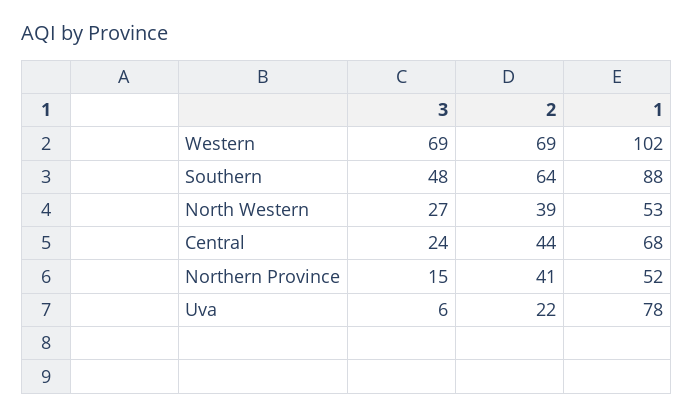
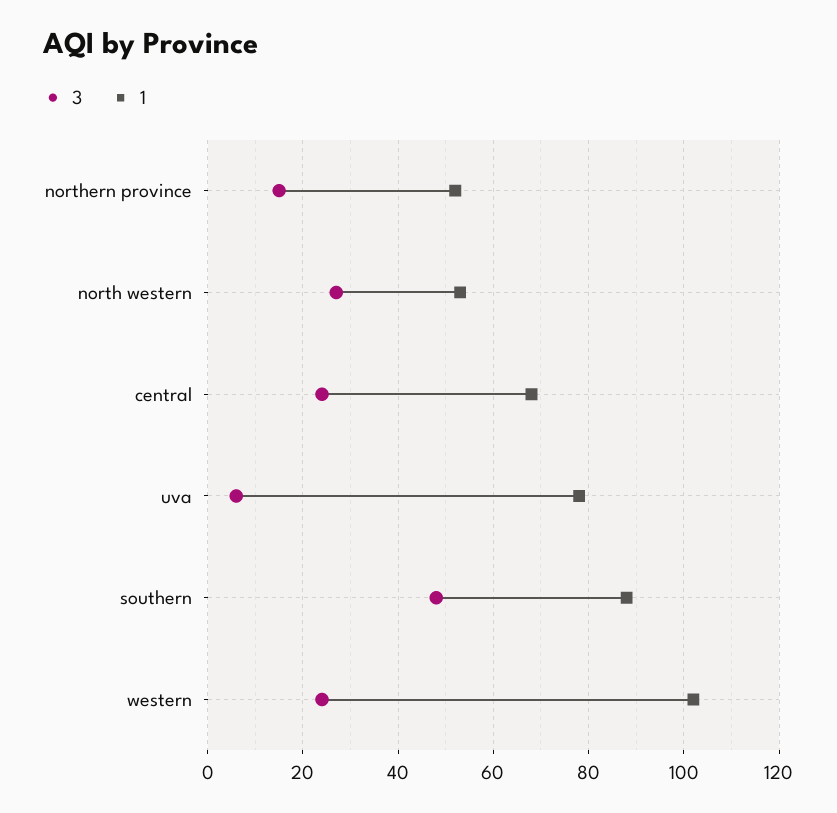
  {
    "3": {
-     "Western": 69,
+     "Western": 25,
      "Southern": 48,
      "North Western": 27,
      "Central": 24,
      "Northern Province": 15,
      "Uva": 6
    },
-   "2": {
-     "Western": 69,
-     "Southern": 64,
-     "North Western": 39,
-     "Central": 44,
-     "Northern Province": 41,
-     "Uva": 22
-   },
    "1": {
      "Western": 102,
      "Southern": 88,
      "North Western": 53,
      "Central": 68,
      "Northern Province": 52,
      "Uva": 78
    }
  }

